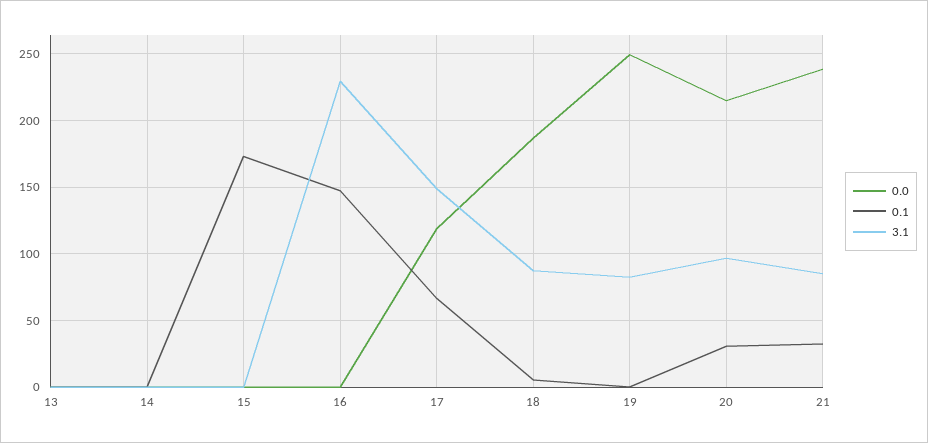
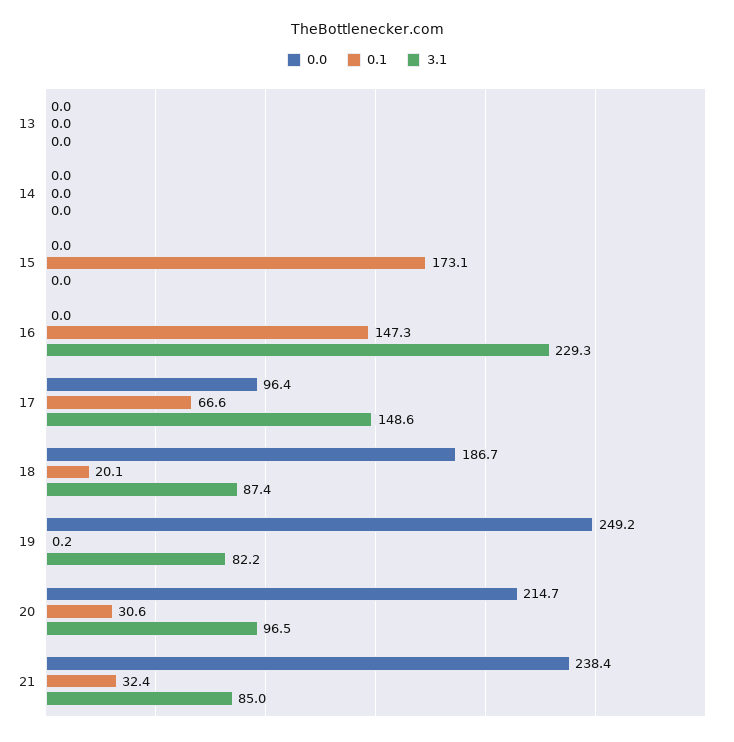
  {
    "0.0": {
      "13": 0,
      "14": 0,
      "15": 0,
      "16": 0,
-     "17": 120,
+     "17": 96.4,
      "18": 186.7,
      "19": 249.2,
      "20": 214.7,
      "21": 238.4
    },
    "0.1": {
      "13": 0,
      "14": 0,
      "15": 173.1,
      "16": 147.3,
      "17": 66.6,
-     "18": 5,
+     "18": 20.1,
      "19": 0.2,
      "20": 30.6,
      "21": 32.4
    },
    "3.1": {
      "13": 0,
      "14": 0,
      "15": 0,
      "16": 229.3,
      "17": 148.6,
      "18": 87.4,
      "19": 82.2,
      "20": 96.5,
      "21": 85
    }
  }

